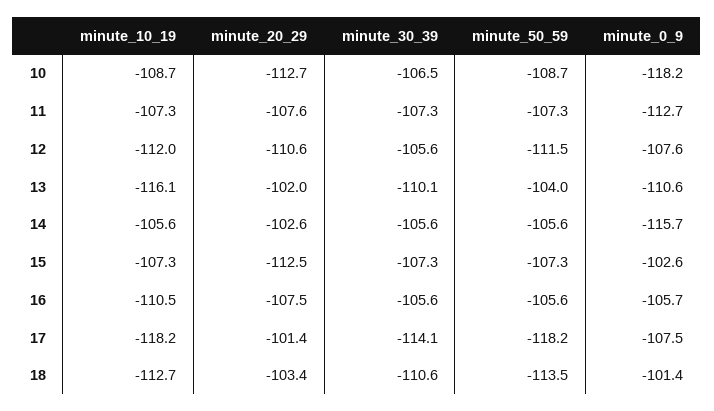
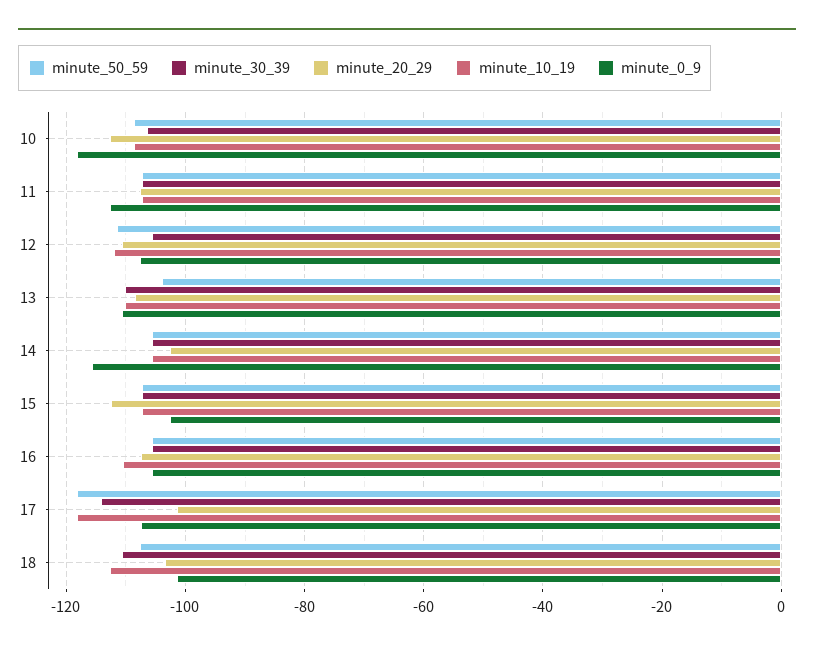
  {
    "minute_10_19": {
      "10": -108.7,
      "11": -107.3,
      "12": -112,
-     "13": -116.1,
+     "13": -110,
      "14": -105.6,
      "15": -107.3,
      "16": -110.5,
      "17": -118.2,
      "18": -112.7
    },
    "minute_20_29": {
      "10": -112.7,
      "11": -107.6,
      "12": -110.6,
-     "13": -102,
+     "13": -108,
      "14": -102.6,
      "15": -112.5,
      "16": -107.5,
      "17": -101.4,
      "18": -103.4
    },
    "minute_30_39": {
      "10": -106.5,
      "11": -107.3,
      "12": -105.6,
      "13": -110.1,
      "14": -105.6,
      "15": -107.3,
      "16": -105.6,
      "17": -114.1,
      "18": -110.6
    },
    "minute_50_59": {
      "10": -108.7,
      "11": -107.3,
      "12": -111.5,
      "13": -104,
      "14": -105.6,
      "15": -107.3,
      "16": -105.6,
      "17": -118.2,
-     "18": -113.5
+     "18": -108
    },
    "minute_0_9": {
      "10": -118.2,
      "11": -112.7,
      "12": -107.6,
      "13": -110.6,
      "14": -115.7,
      "15": -102.6,
      "16": -105.7,
      "17": -107.5,
      "18": -101.4
    }
  }

